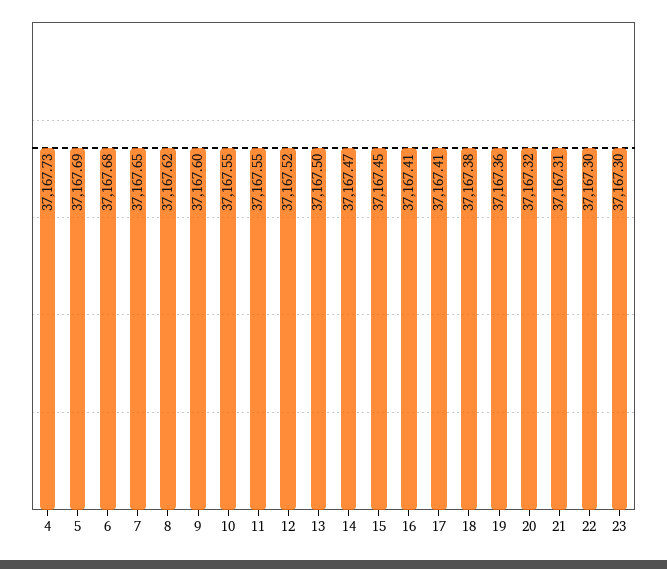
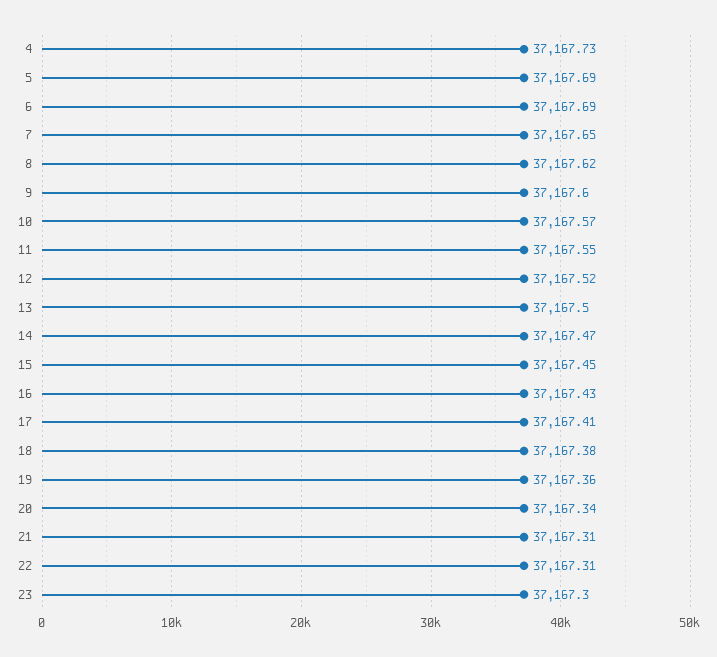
  {
    "4": 37167.73,
    "5": 37167.69,
-   "6": 37167.68,
+   "6": 37167.69,
    "7": 37167.65,
    "8": 37167.62,
    "9": 37167.6,
-   "10": 37167.55,
+   "10": 37167.57,
    "11": 37167.55,
    "12": 37167.52,
    "13": 37167.5,
    "14": 37167.47,
    "15": 37167.45,
-   "16": 37167.41,
+   "16": 37167.43,
    "17": 37167.41,
    "18": 37167.38,
    "19": 37167.36,
-   "20": 37167.32,
+   "20": 37167.34,
    "21": 37167.31,
-   "22": 37167.3,
+   "22": 37167.31,
    "23": 37167.3
  }

